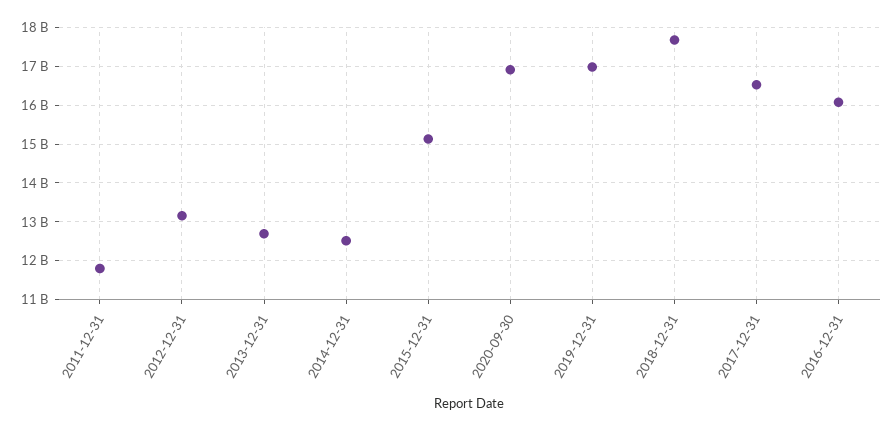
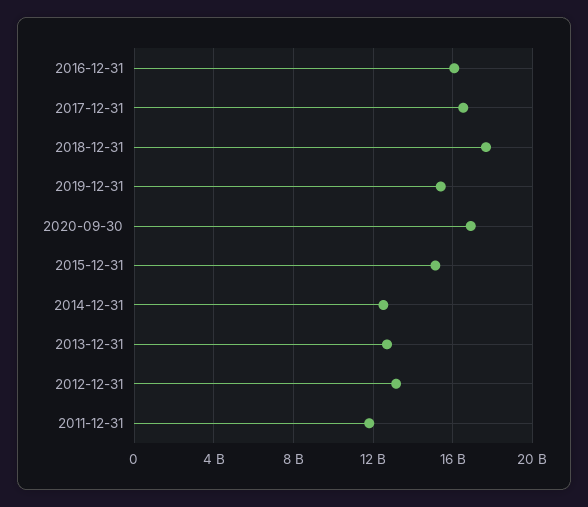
  {
    "2011-12-31": 11800000000,
    "2012-12-31": 13200000000,
    "2013-12-31": 12600000000,
    "2014-12-31": 12600000000,
    "2015-12-31": 15200000000,
    "2020-09-30": 17000000000,
-   "2019-12-31": 17000000000,
+   "2019-12-31": 15500000000,
    "2018-12-31": 17600000000,
    "2017-12-31": 16600000000,
    "2016-12-31": 16000000000
  }

